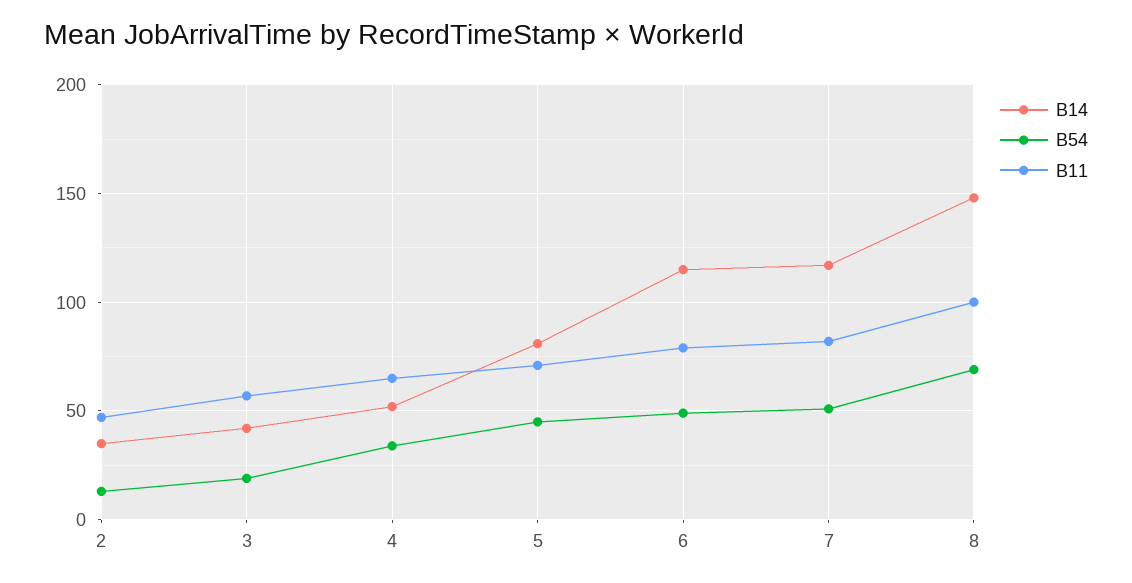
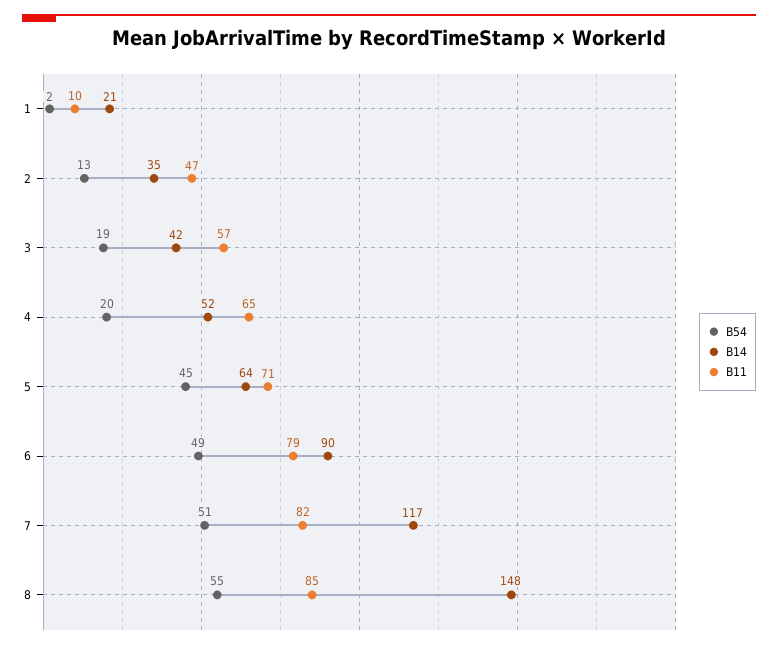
  {
    "B14": {
      "2": 35,
      "3": 42,
      "4": 52,
-     "5": 80,
+     "5": 64,
-     "6": 115,
+     "6": 90,
      "7": 117,
-     "8": 148
+     "8": 148,
+     "1": 21
    },
    "B54": {
      "2": 13,
      "3": 19,
-     "4": 35,
+     "4": 20,
      "5": 45,
      "6": 49,
      "7": 51,
-     "8": 70
+     "8": 55,
+     "1": 2
    },
    "B11": {
      "2": 47,
      "3": 57,
      "4": 65,
      "5": 71,
      "6": 79,
      "7": 82,
-     "8": 100
+     "8": 85,
+     "1": 10
    }
  }

